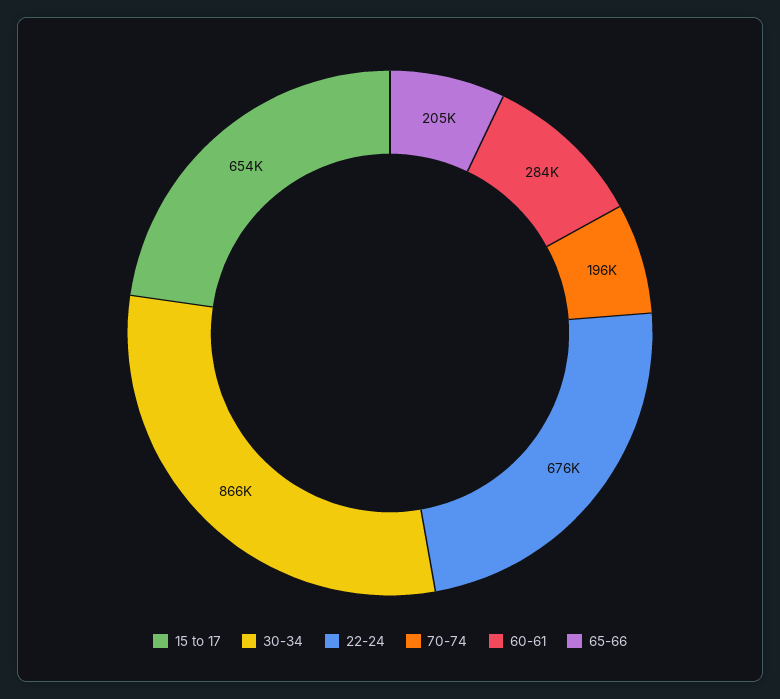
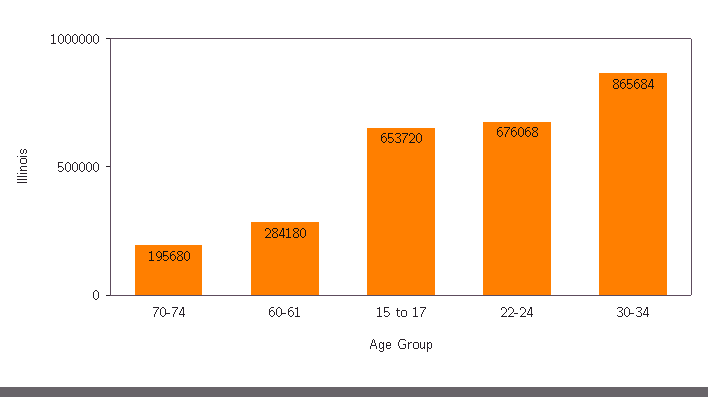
  {
    "15 to 17": 653720,
    "30-34": 865684,
    "22-24": 676068,
    "70-74": 195680,
-   "60-61": 284180,
+   "60-61": 284180
-   "65-66": 205000
  }

